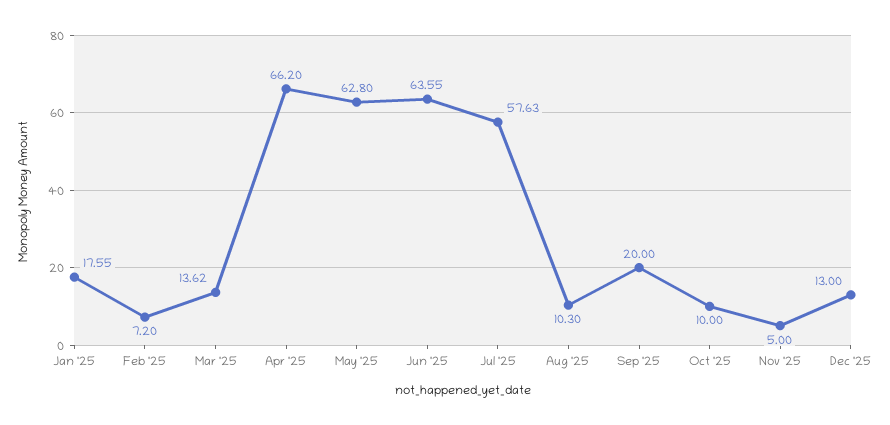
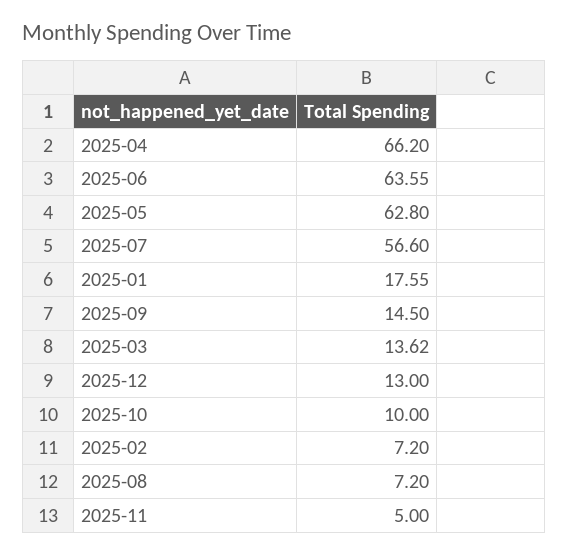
  {
    "Jan '25": 17.55,
    "Feb '25": 7.2,
    "Mar '25": 13.62,
    "Apr '25": 66.2,
    "May '25": 62.8,
    "Jun '25": 63.55,
-   "Jul '25": 57.63,
+   "Jul '25": 56.6,
-   "Aug '25": 10.3,
+   "Aug '25": 7.2,
-   "Sep '25": 20,
+   "Sep '25": 14.5,
    "Oct '25": 10,
    "Nov '25": 5,
    "Dec '25": 13
  }

